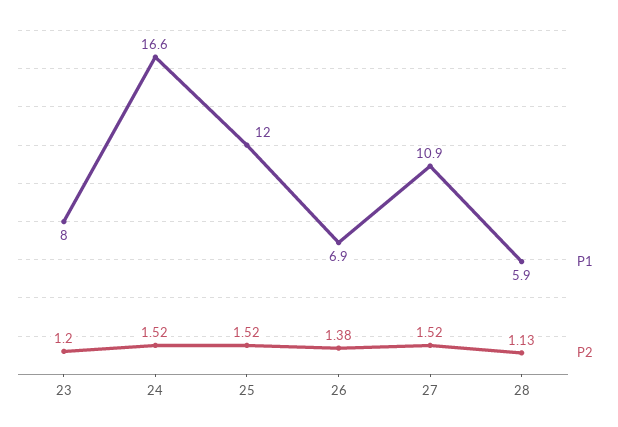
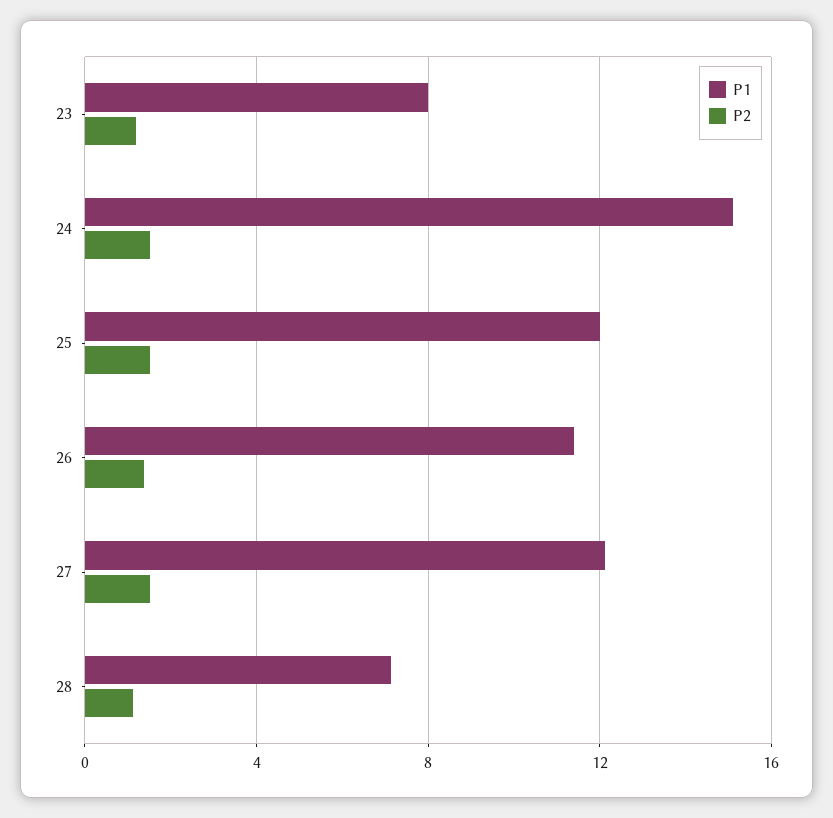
  {
    "P1": {
      "23": 8,
-     "24": 16.6,
+     "24": 15,
      "25": 12,
-     "26": 6.9,
+     "26": 11.5,
-     "27": 10.9,
+     "27": 12,
-     "28": 5.9
+     "28": 7
    },
    "P2": {
      "23": 1.2,
      "24": 1.52,
      "25": 1.52,
      "26": 1.38,
      "27": 1.52,
      "28": 1.13
    }
  }

